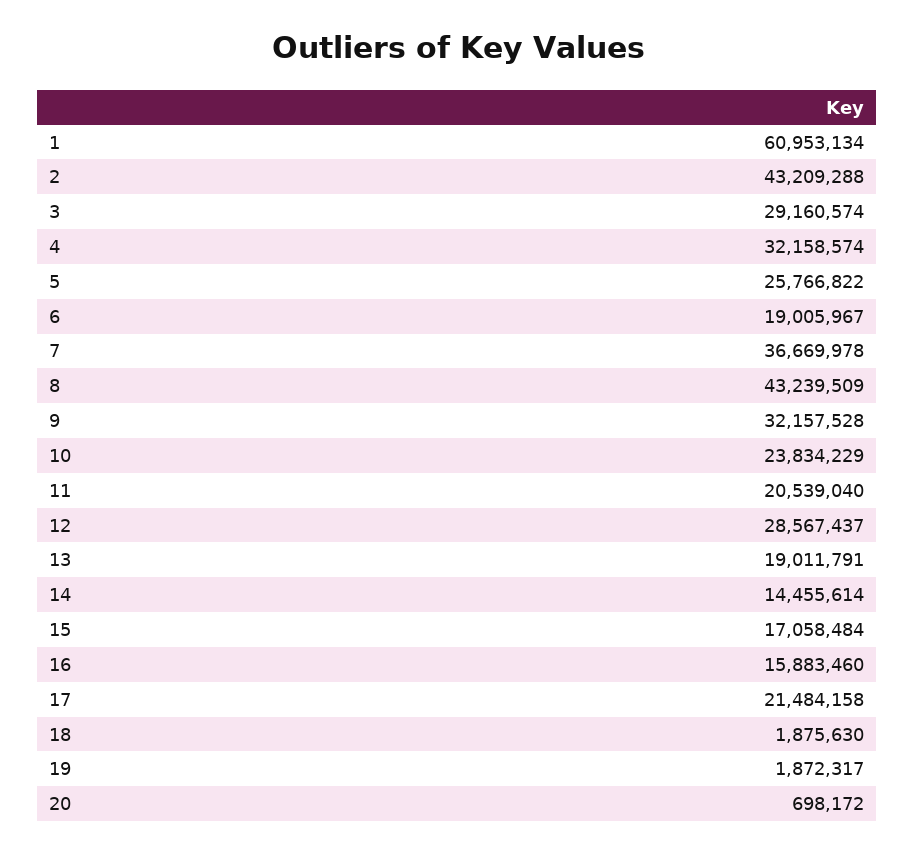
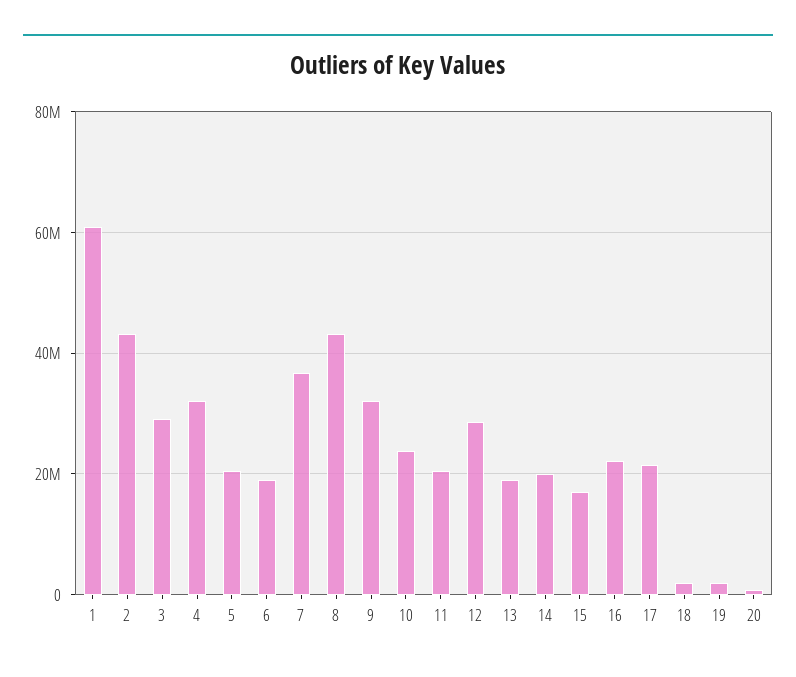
  {
    "1": 60953134,
    "2": 43209288,
    "3": 29160574,
    "4": 32158574,
-   "5": 25766822,
+   "5": 20000000,
    "6": 19005967,
    "7": 36669978,
    "8": 43239509,
    "9": 32157528,
    "10": 23834229,
    "11": 20539040,
    "12": 28567437,
    "13": 19011791,
-   "14": 14455614,
+   "14": 20000000,
    "15": 17058484,
-   "16": 15883460,
+   "16": 22000000,
    "17": 21484158,
    "18": 1875630,
    "19": 1872317,
    "20": 698172
  }

